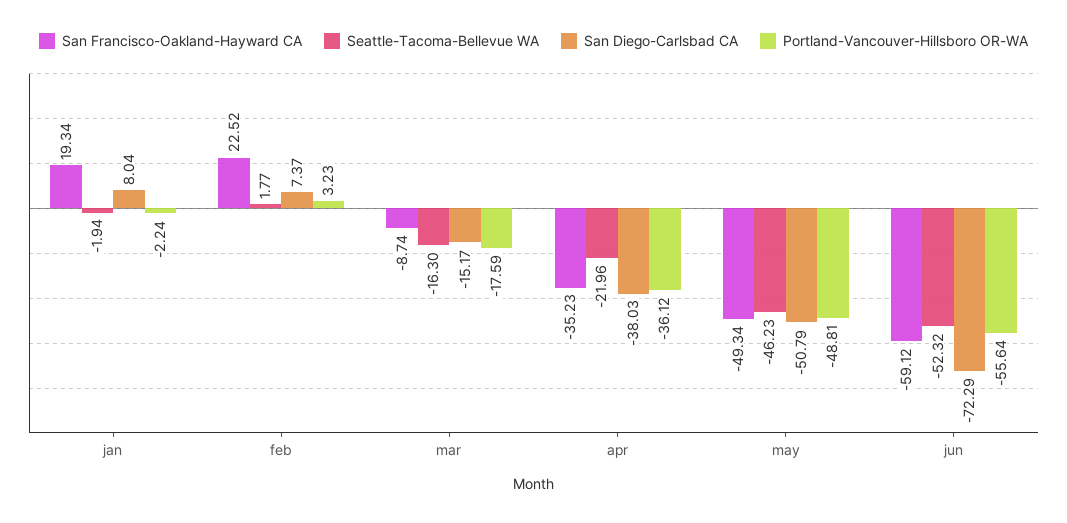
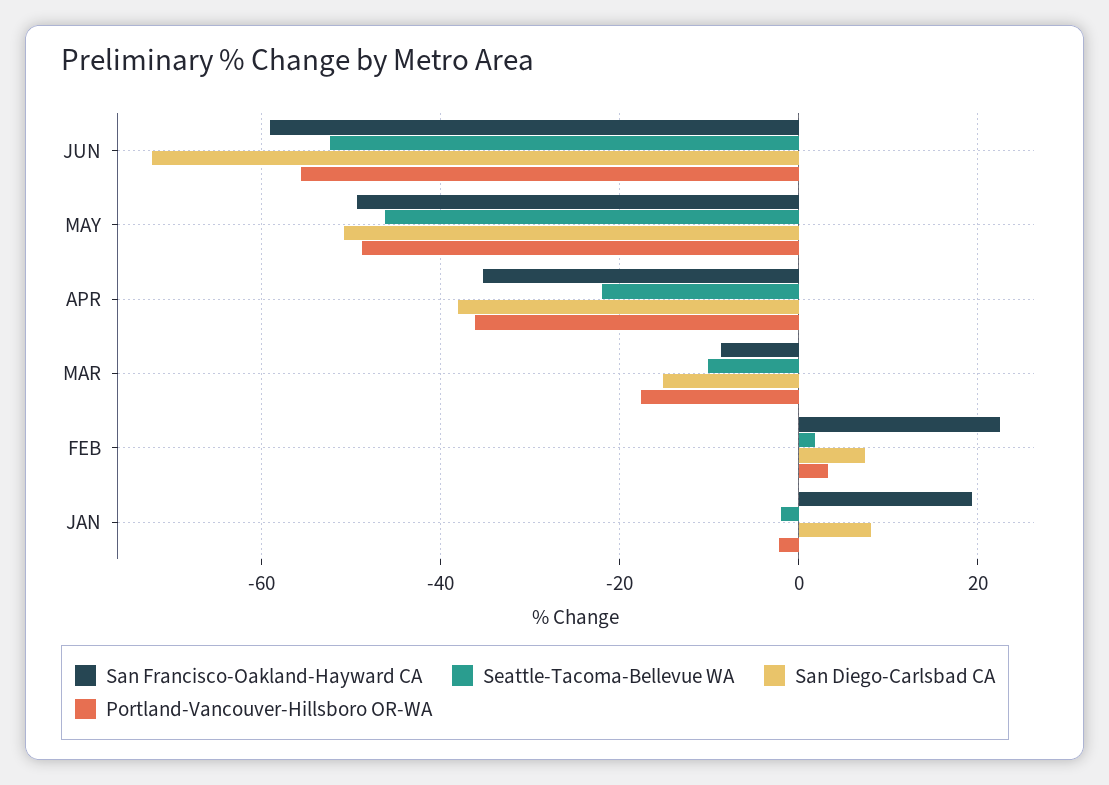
  {
    "San Francisco-Oakland-Hayward CA": {
      "jan": 19.34,
      "feb": 22.52,
      "mar": -8.74,
      "apr": -35.23,
      "may": -49.34,
      "jun": -59.12
    },
    "Seattle-Tacoma-Bellevue WA": {
      "jan": -1.94,
      "feb": 1.77,
-     "mar": -16.3,
+     "mar": -10,
      "apr": -21.96,
      "may": -46.23,
      "jun": -52.32
    },
    "San Diego-Carlsbad CA": {
      "jan": 8.04,
      "feb": 7.37,
      "mar": -15.17,
      "apr": -38.03,
      "may": -50.79,
      "jun": -72.29
    },
    "Portland-Vancouver-Hillsboro OR-WA": {
      "jan": -2.24,
      "feb": 3.23,
      "mar": -17.59,
      "apr": -36.12,
      "may": -48.81,
      "jun": -55.64
    }
  }

